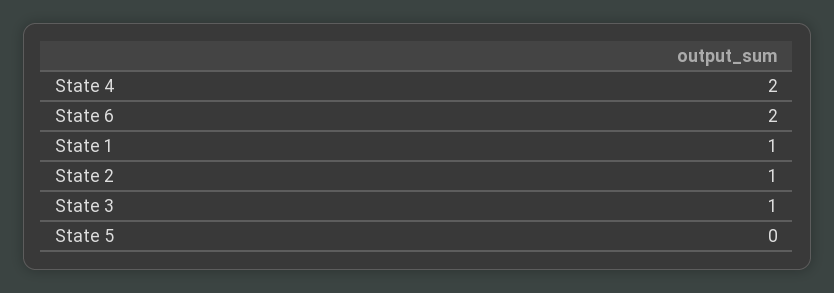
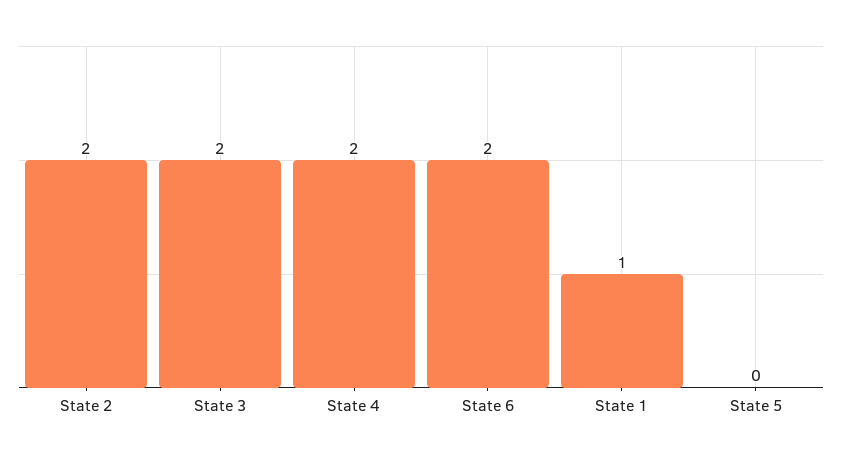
  {
    "State 4": 2,
    "State 6": 2,
    "State 1": 1,
-   "State 2": 1,
+   "State 2": 2,
-   "State 3": 1,
+   "State 3": 2,
    "State 5": 0
  }

